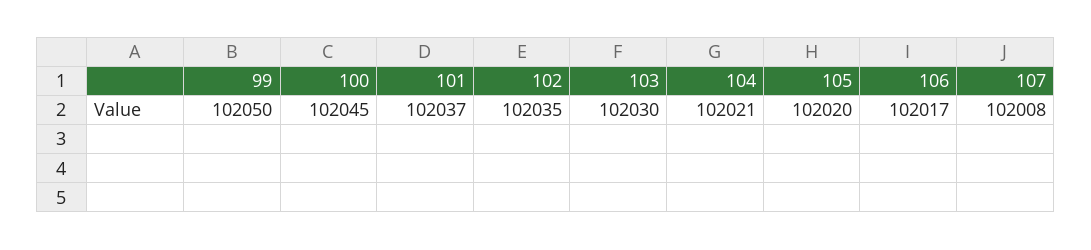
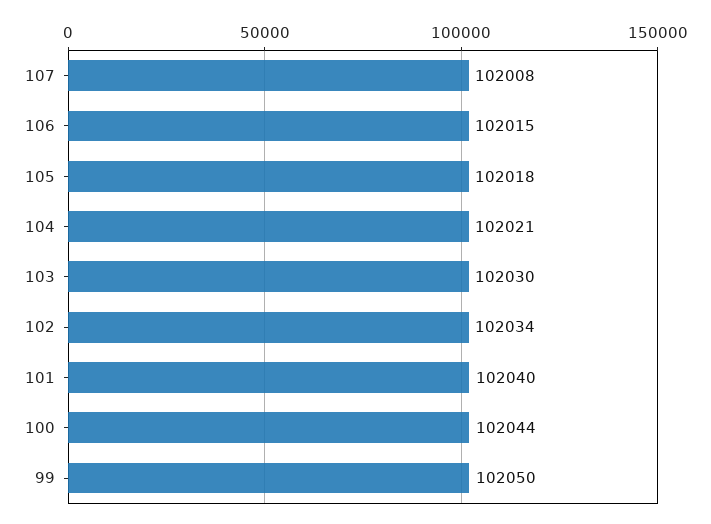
  {
    "99": 102050,
-   "100": 102045,
+   "100": 102044,
-   "101": 102037,
+   "101": 102040,
-   "102": 102035,
+   "102": 102034,
    "103": 102030,
    "104": 102021,
-   "105": 102020,
+   "105": 102018,
-   "106": 102017,
+   "106": 102015,
    "107": 102008
  }

